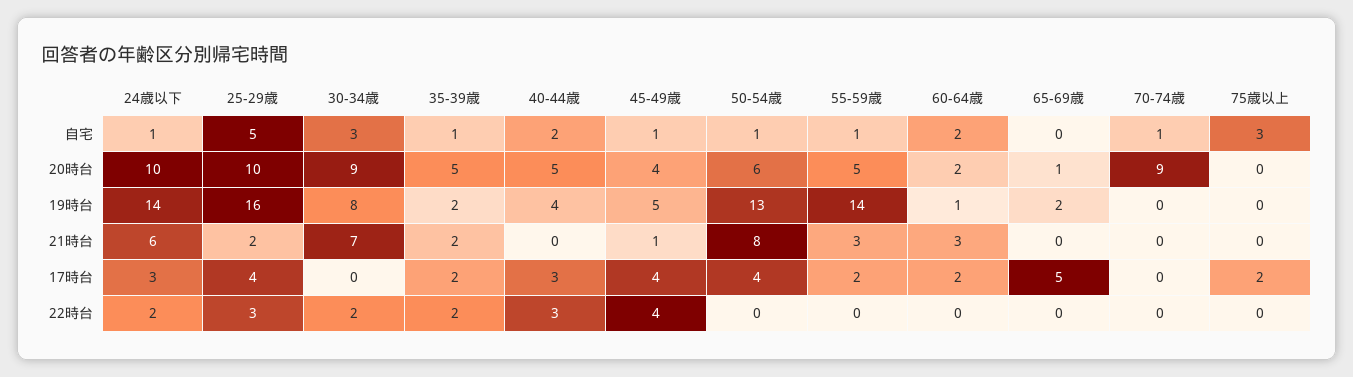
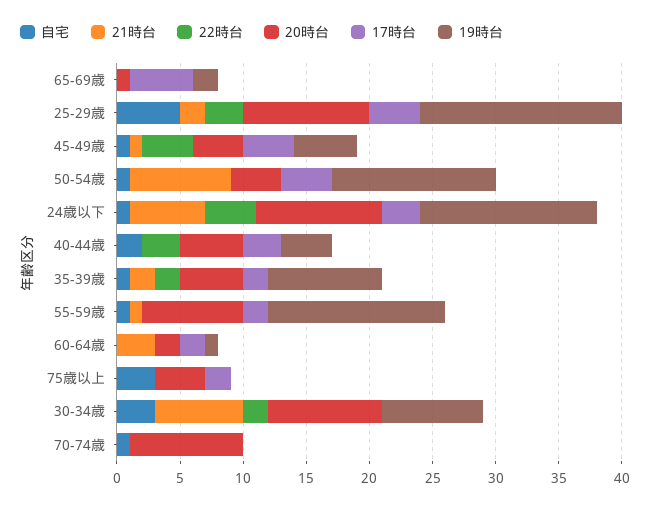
  {
    "自宅": {
      "24歳以下": 1,
      "25-29歳": 5,
      "30-34歳": 3,
      "35-39歳": 1,
      "40-44歳": 2,
      "45-49歳": 1,
      "50-54歳": 1,
      "55-59歳": 1,
-     "60-64歳": 2,
+     "60-64歳": 0,
      "65-69歳": 0,
      "70-74歳": 1,
      "75歳以上": 3
    },
    "20時台": {
      "24歳以下": 10,
      "25-29歳": 10,
      "30-34歳": 9,
      "35-39歳": 5,
      "40-44歳": 5,
      "45-49歳": 4,
-     "50-54歳": 6,
+     "50-54歳": 4,
-     "55-59歳": 5,
+     "55-59歳": 8,
      "60-64歳": 2,
      "65-69歳": 1,
      "70-74歳": 9,
-     "75歳以上": 0
+     "75歳以上": 4
    },
    "19時台": {
      "24歳以下": 14,
      "25-29歳": 16,
      "30-34歳": 8,
-     "35-39歳": 2,
+     "35-39歳": 9,
      "40-44歳": 4,
      "45-49歳": 5,
      "50-54歳": 13,
      "55-59歳": 14,
      "60-64歳": 1,
      "65-69歳": 2,
      "70-74歳": 0,
      "75歳以上": 0
    },
    "21時台": {
      "24歳以下": 6,
      "25-29歳": 2,
      "30-34歳": 7,
      "35-39歳": 2,
      "40-44歳": 0,
      "45-49歳": 1,
      "50-54歳": 8,
-     "55-59歳": 3,
+     "55-59歳": 1,
      "60-64歳": 3,
      "65-69歳": 0,
      "70-74歳": 0,
      "75歳以上": 0
    },
    "17時台": {
      "24歳以下": 3,
      "25-29歳": 4,
      "30-34歳": 0,
      "35-39歳": 2,
      "40-44歳": 3,
      "45-49歳": 4,
      "50-54歳": 4,
      "55-59歳": 2,
      "60-64歳": 2,
      "65-69歳": 5,
      "70-74歳": 0,
      "75歳以上": 2
    },
    "22時台": {
-     "24歳以下": 2,
+     "24歳以下": 4,
      "25-29歳": 3,
      "30-34歳": 2,
      "35-39歳": 2,
      "40-44歳": 3,
      "45-49歳": 4,
      "50-54歳": 0,
      "55-59歳": 0,
      "60-64歳": 0,
      "65-69歳": 0,
      "70-74歳": 0,
      "75歳以上": 0
    }
  }

